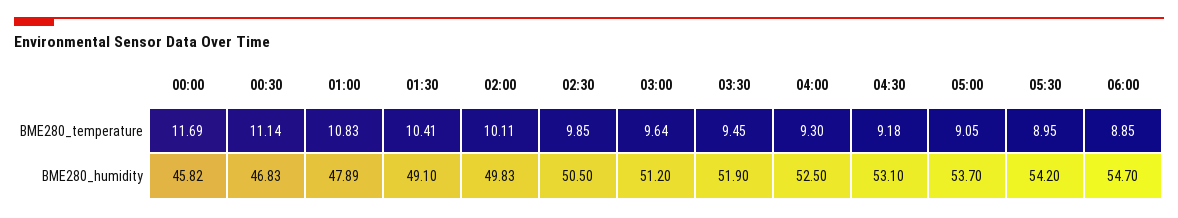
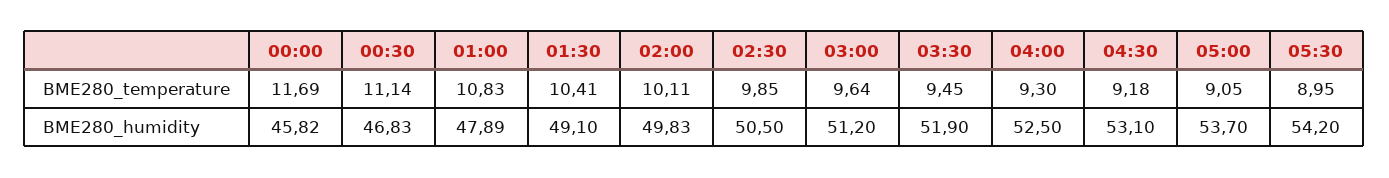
  {
    "00:00": {
      "BME280_temperature": 11.69,
      "BME280_humidity": 45.82
    },
    "00:30": {
      "BME280_temperature": 11.14,
      "BME280_humidity": 46.83
    },
    "01:00": {
      "BME280_temperature": 10.83,
      "BME280_humidity": 47.89
    },
    "01:30": {
      "BME280_temperature": 10.41,
      "BME280_humidity": 49.1
    },
    "02:00": {
      "BME280_temperature": 10.11,
      "BME280_humidity": 49.83
    },
    "02:30": {
      "BME280_temperature": 9.85,
      "BME280_humidity": 50.5
    },
    "03:00": {
      "BME280_temperature": 9.64,
      "BME280_humidity": 51.2
    },
    "03:30": {
      "BME280_temperature": 9.45,
      "BME280_humidity": 51.9
    },
    "04:00": {
      "BME280_temperature": 9.3,
      "BME280_humidity": 52.5
    },
    "04:30": {
      "BME280_temperature": 9.18,
      "BME280_humidity": 53.1
    },
    "05:00": {
      "BME280_temperature": 9.05,
      "BME280_humidity": 53.7
    },
    "05:30": {
      "BME280_temperature": 8.95,
      "BME280_humidity": 54.2
-   },
+   }
-   "06:00": {
-     "BME280_temperature": 8.85,
-     "BME280_humidity": 54.7
-   }
  }

